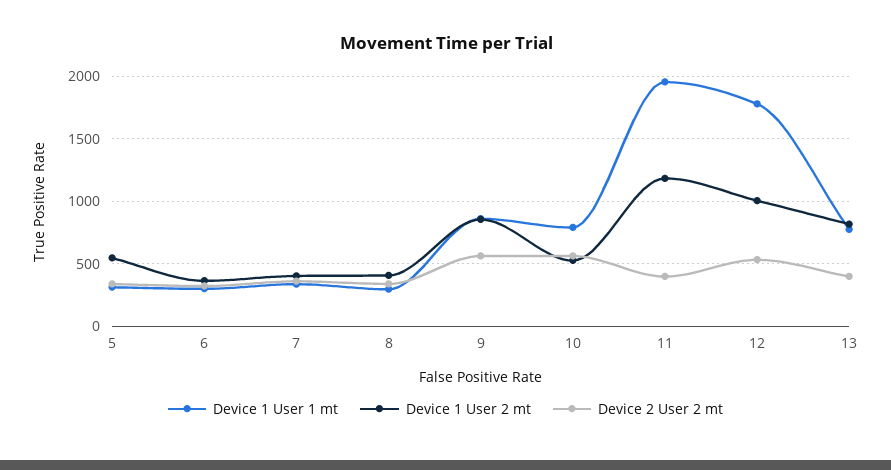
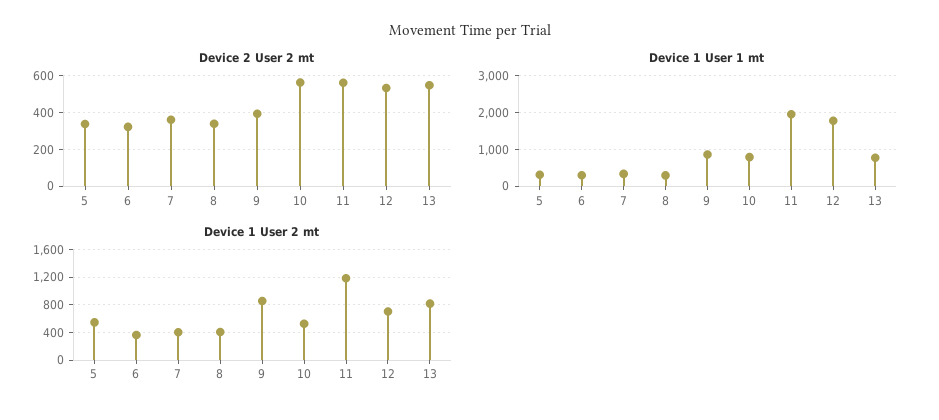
  {
    "Device 1 User 1 mt": {
      "5": 300,
      "6": 300,
      "7": 350,
      "8": 300,
      "9": 850,
      "10": 800,
      "11": 1950,
      "12": 1800,
      "13": 800
    },
    "Device 1 User 2 mt": {
      "5": 550,
      "6": 350,
      "7": 400,
      "8": 400,
      "9": 850,
      "10": 550,
      "11": 1200,
-     "12": 1000,
+     "12": 700,
      "13": 800
    },
    "Device 2 User 2 mt": {
      "5": 350,
      "6": 300,
      "7": 350,
      "8": 350,
-     "9": 550,
+     "9": 400,
      "10": 550,
-     "11": 400,
+     "11": 550,
      "12": 550,
-     "13": 400
+     "13": 550
    }
  }

